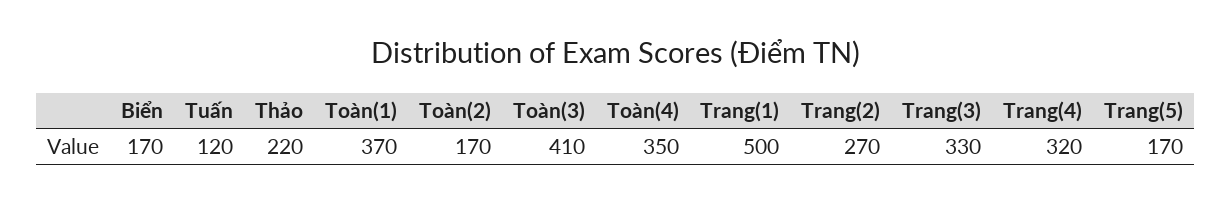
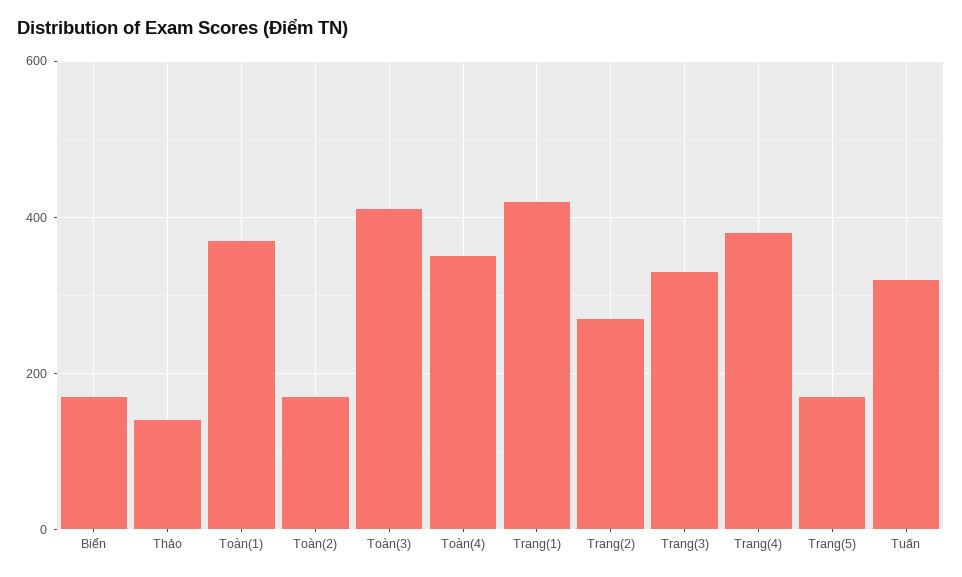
  {
    "Biển": 170,
-   "Tuấn": 120,
+   "Tuấn": 320,
-   "Thảo": 220,
+   "Thảo": 140,
    "Toàn(1)": 370,
    "Toàn(2)": 170,
    "Toàn(3)": 410,
    "Toàn(4)": 350,
-   "Trang(1)": 500,
+   "Trang(1)": 420,
    "Trang(2)": 270,
    "Trang(3)": 330,
-   "Trang(4)": 320,
+   "Trang(4)": 380,
    "Trang(5)": 170
  }

